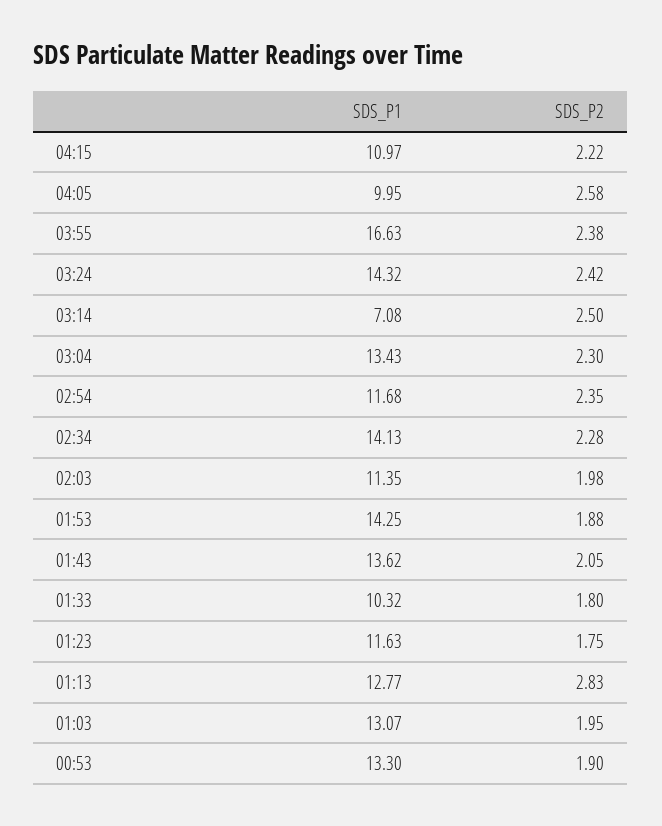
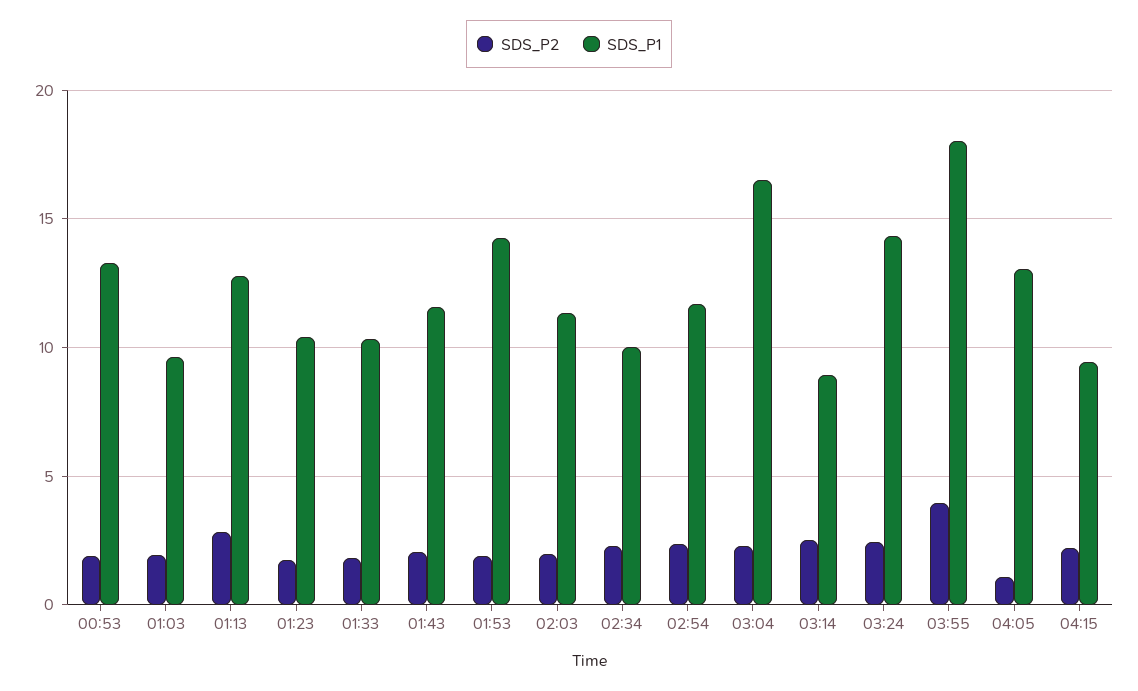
  {
    "SDS_P1": {
-     "04:15": 10.97,
+     "04:15": 9.5,
-     "04:05": 9.95,
+     "04:05": 13,
-     "03:55": 16.63,
+     "03:55": 18,
      "03:24": 14.32,
-     "03:14": 7.08,
+     "03:14": 9,
-     "03:04": 13.43,
+     "03:04": 16.5,
      "02:54": 11.68,
-     "02:34": 14.13,
+     "02:34": 10,
      "02:03": 11.35,
      "01:53": 14.25,
-     "01:43": 13.62,
+     "01:43": 11.5,
      "01:33": 10.32,
-     "01:23": 11.63,
+     "01:23": 10.5,
      "01:13": 12.77,
-     "01:03": 13.07,
+     "01:03": 9.5,
      "00:53": 13.3
    },
    "SDS_P2": {
      "04:15": 2.22,
-     "04:05": 2.58,
+     "04:05": 1,
-     "03:55": 2.38,
+     "03:55": 4,
      "03:24": 2.42,
      "03:14": 2.5,
      "03:04": 2.3,
      "02:54": 2.35,
      "02:34": 2.28,
      "02:03": 1.98,
      "01:53": 1.88,
      "01:43": 2.05,
      "01:33": 1.8,
      "01:23": 1.75,
      "01:13": 2.83,
      "01:03": 1.95,
      "00:53": 1.9
    }
  }

